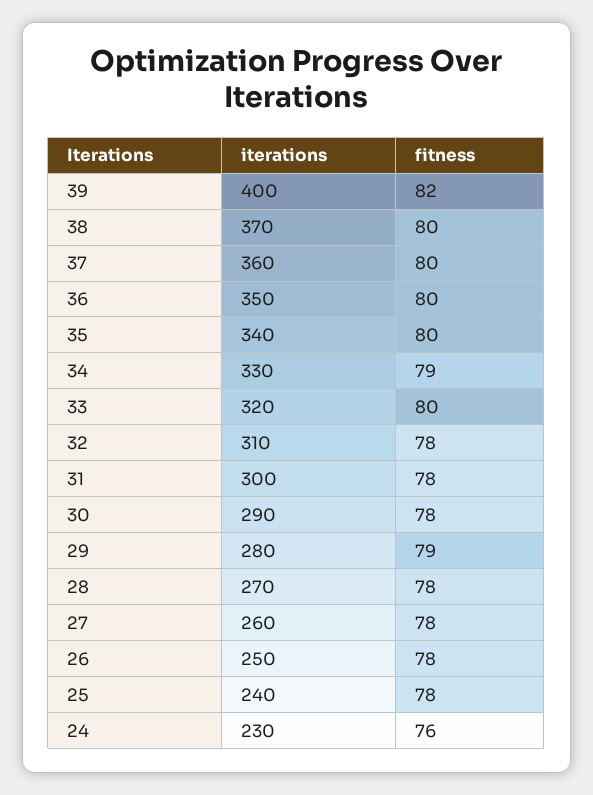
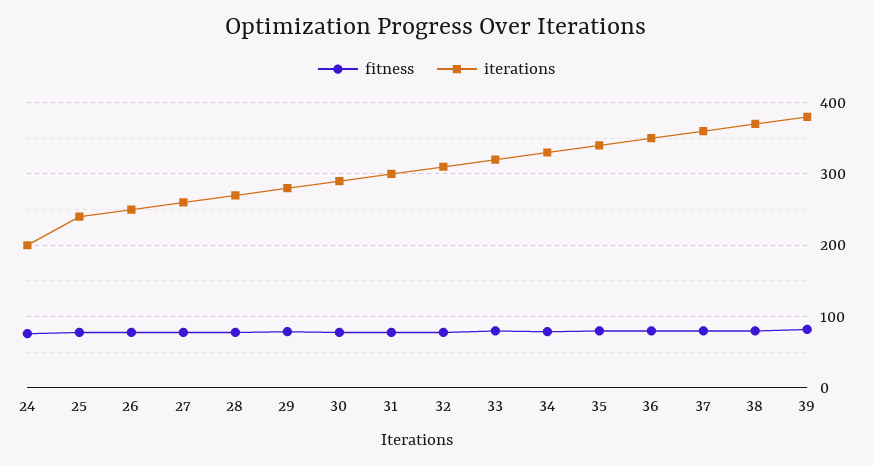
  {
    "iterations": {
-     "39": 400,
+     "39": 380,
      "38": 370,
      "37": 360,
      "36": 350,
      "35": 340,
      "34": 330,
      "33": 320,
      "32": 310,
      "31": 300,
      "30": 290,
      "29": 280,
      "28": 270,
      "27": 260,
      "26": 250,
      "25": 240,
-     "24": 230
+     "24": 200
    },
    "fitness": {
      "39": 82,
      "38": 80,
      "37": 80,
      "36": 80,
      "35": 80,
      "34": 79,
      "33": 80,
      "32": 78,
      "31": 78,
      "30": 78,
      "29": 79,
      "28": 78,
      "27": 78,
      "26": 78,
      "25": 78,
      "24": 76
    }
  }

